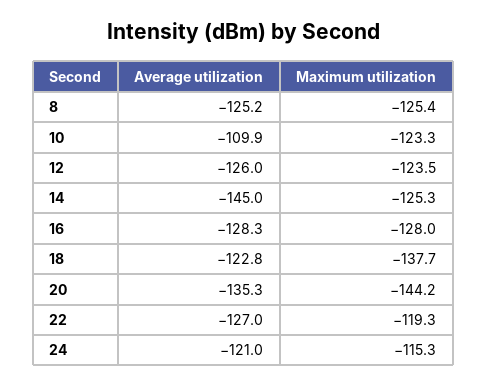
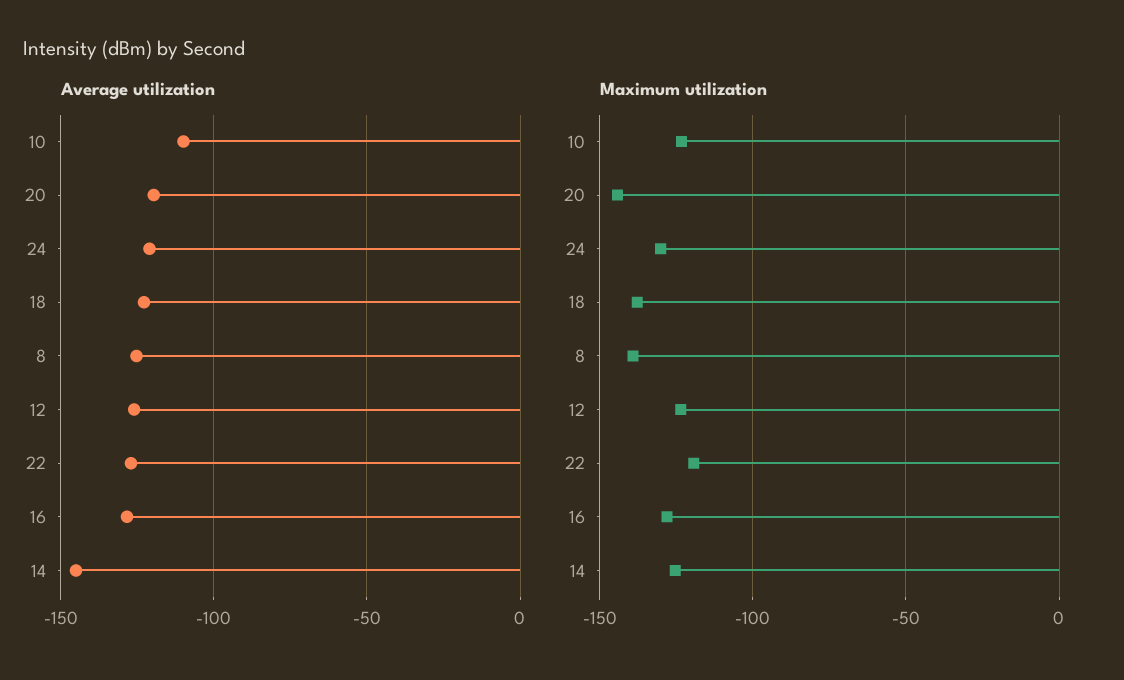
  {
    "Average utilization": {
      "8": -125.2,
      "10": -109.9,
      "12": -126,
      "14": -145,
      "16": -128.3,
      "18": -122.8,
-     "20": -135.3,
+     "20": -120,
      "22": -127,
      "24": -121
    },
    "Maximum utilization": {
-     "8": -125.4,
+     "8": -140,
      "10": -123.3,
      "12": -123.5,
      "14": -125.3,
      "16": -128,
      "18": -137.7,
      "20": -144.2,
      "22": -119.3,
-     "24": -115.3
+     "24": -130
    }
  }

